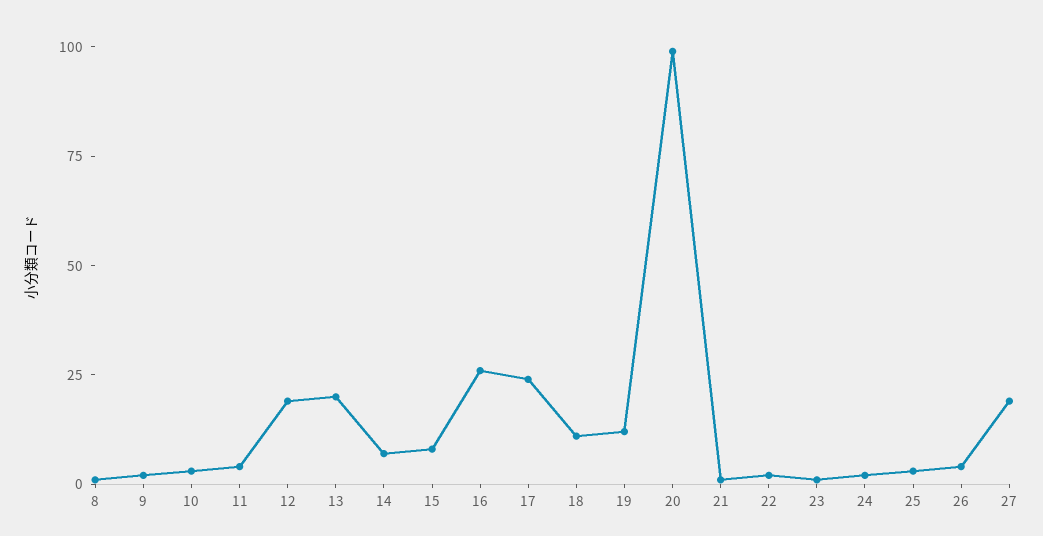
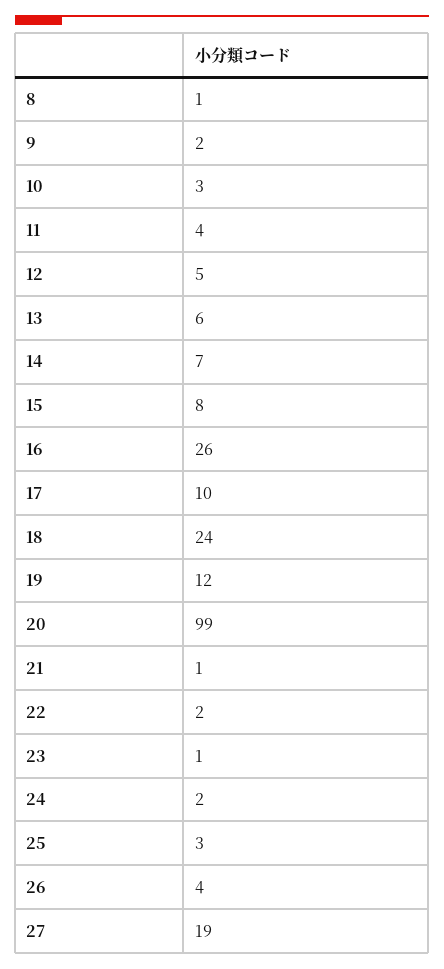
  {
    "8": 1,
    "9": 2,
    "10": 3,
    "11": 4,
-   "12": 20,
+   "12": 5,
-   "13": 20,
+   "13": 6,
    "14": 7,
    "15": 8,
    "16": 26,
-   "17": 25,
+   "17": 10,
-   "18": 10,
+   "18": 24,
    "19": 12,
    "20": 99,
    "21": 1,
    "22": 2,
    "23": 1,
    "24": 2,
    "25": 3,
    "26": 4,
    "27": 19
  }

